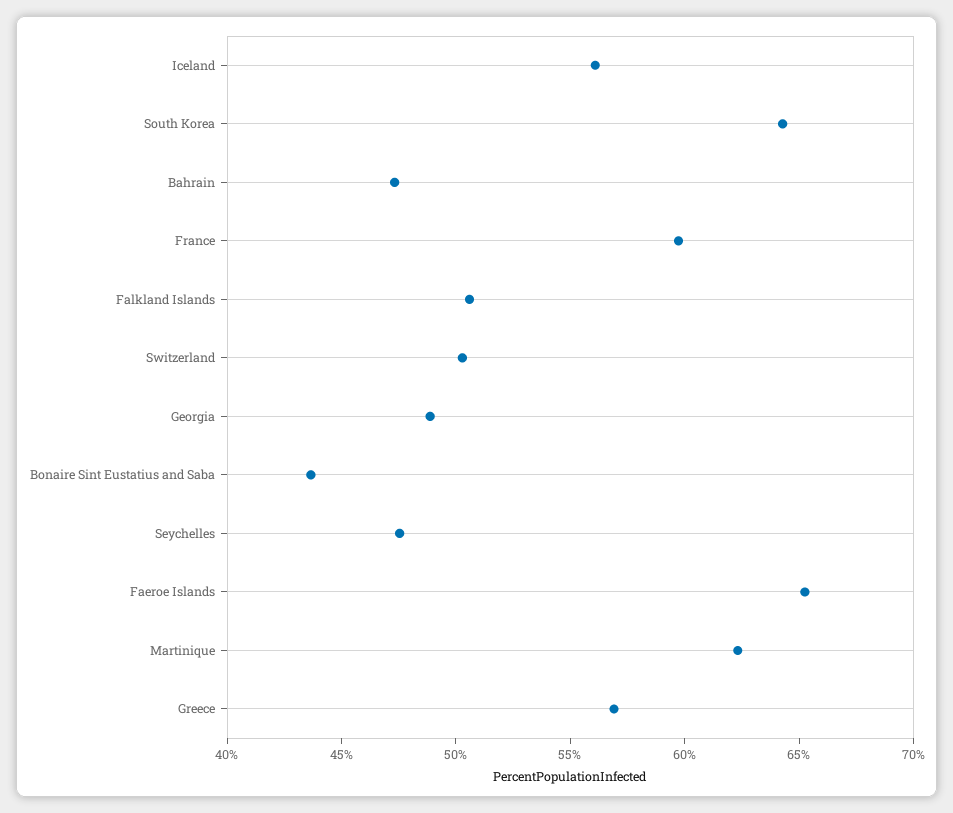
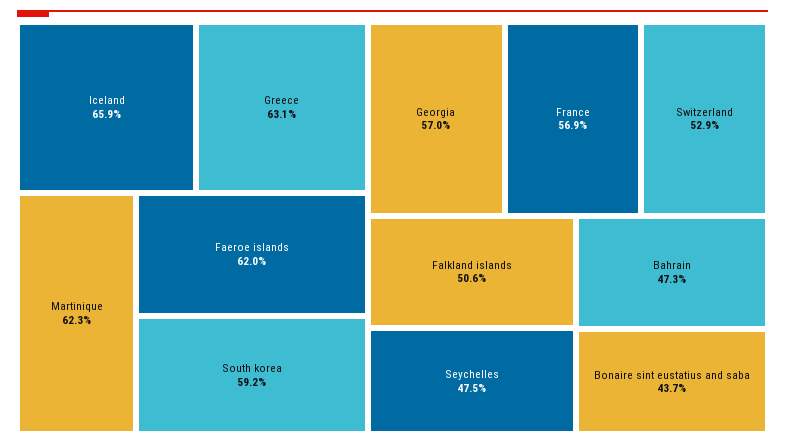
  {
-   "Iceland": 56,
+   "Iceland": 65.9,
-   "South Korea": 64,
+   "South Korea": 59.2,
    "Bahrain": 47.3,
-   "France": 60,
+   "France": 56.9,
    "Falkland Islands": 50.6,
-   "Switzerland": 50,
+   "Switzerland": 52.9,
-   "Georgia": 49,
+   "Georgia": 57,
    "Bonaire Sint Eustatius and Saba": 43.7,
    "Seychelles": 47.5,
-   "Faeroe Islands": 65,
+   "Faeroe Islands": 62,
    "Martinique": 62.3,
-   "Greece": 57
+   "Greece": 63.1
  }

